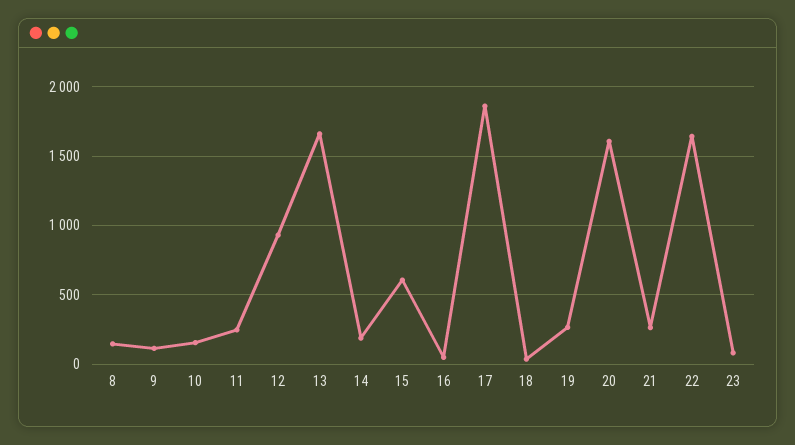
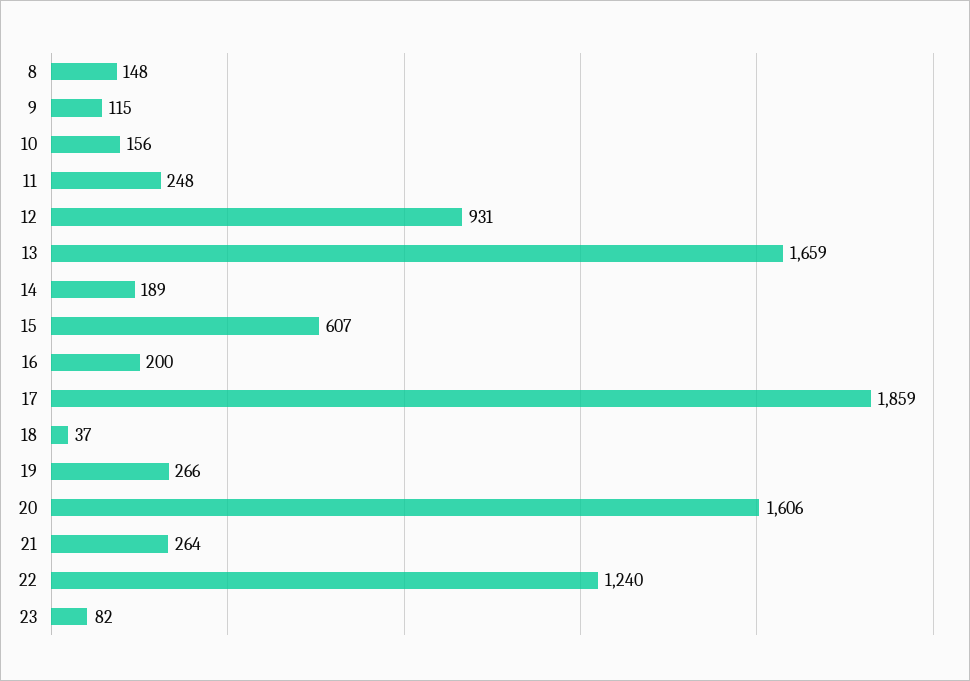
  {
    "8": 148,
    "9": 115,
    "10": 156,
    "11": 248,
    "12": 931,
    "13": 1659,
    "14": 189,
    "15": 607,
-   "16": 50,
+   "16": 200,
    "17": 1859,
    "18": 37,
    "19": 266,
    "20": 1606,
    "21": 264,
-   "22": 1650,
+   "22": 1240,
    "23": 82
  }

